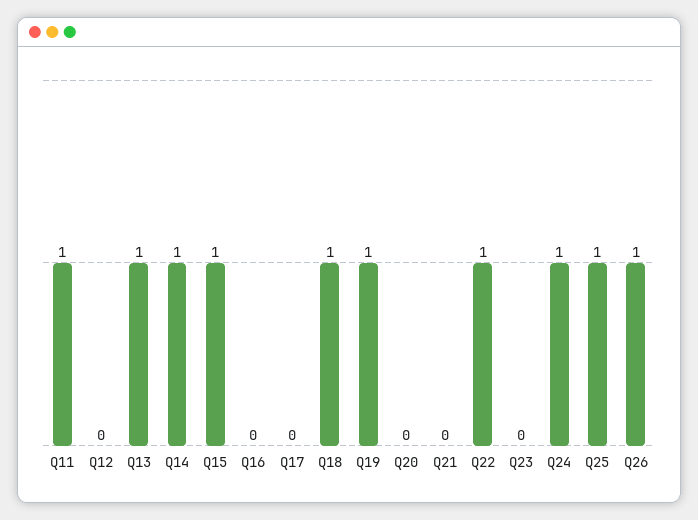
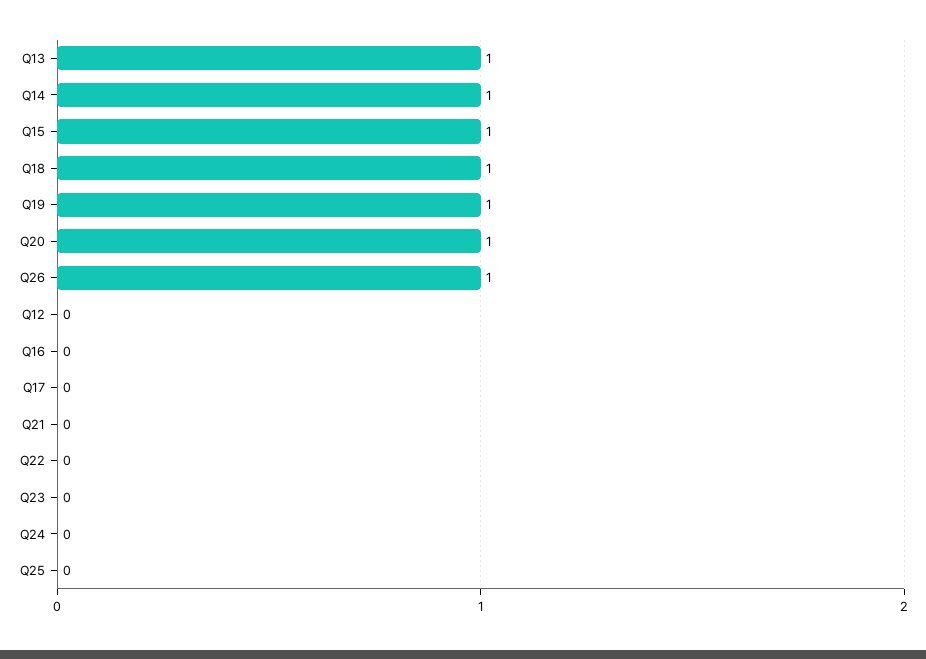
  {
-   "Q11": 1,
    "Q12": 0,
    "Q13": 1,
    "Q14": 1,
    "Q15": 1,
    "Q16": 0,
    "Q17": 0,
    "Q18": 1,
    "Q19": 1,
-   "Q20": 0,
+   "Q20": 1,
    "Q21": 0,
-   "Q22": 1,
+   "Q22": 0,
    "Q23": 0,
-   "Q24": 1,
+   "Q24": 0,
-   "Q25": 1,
+   "Q25": 0,
    "Q26": 1
  }

